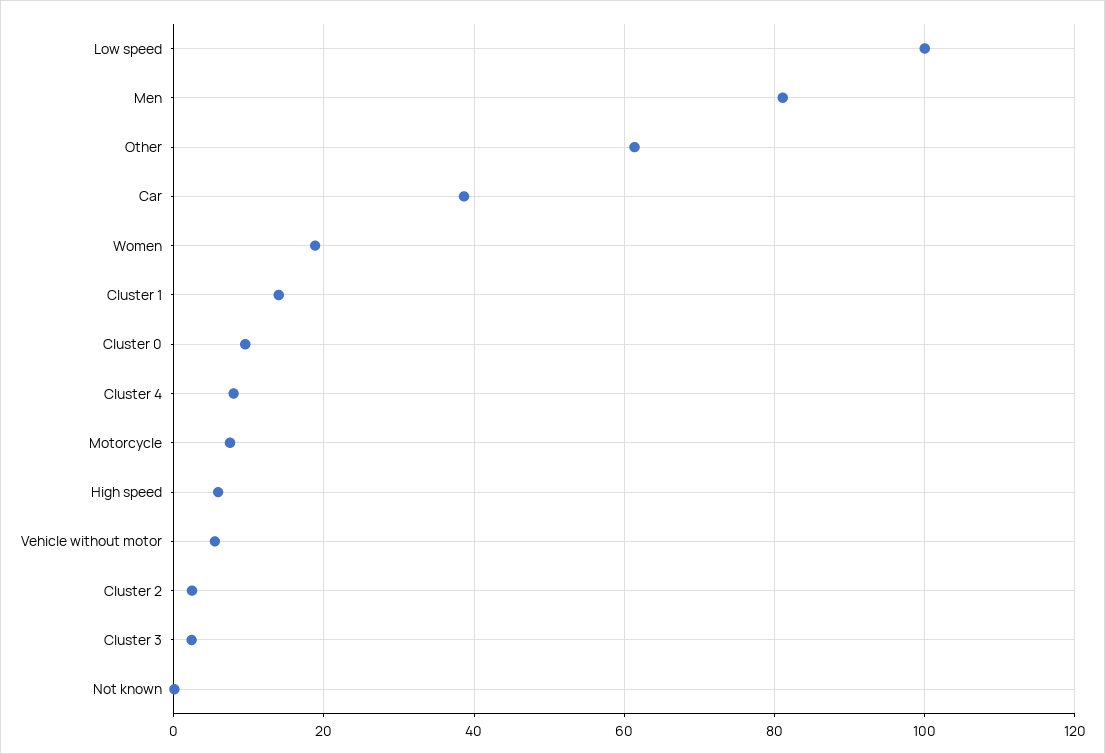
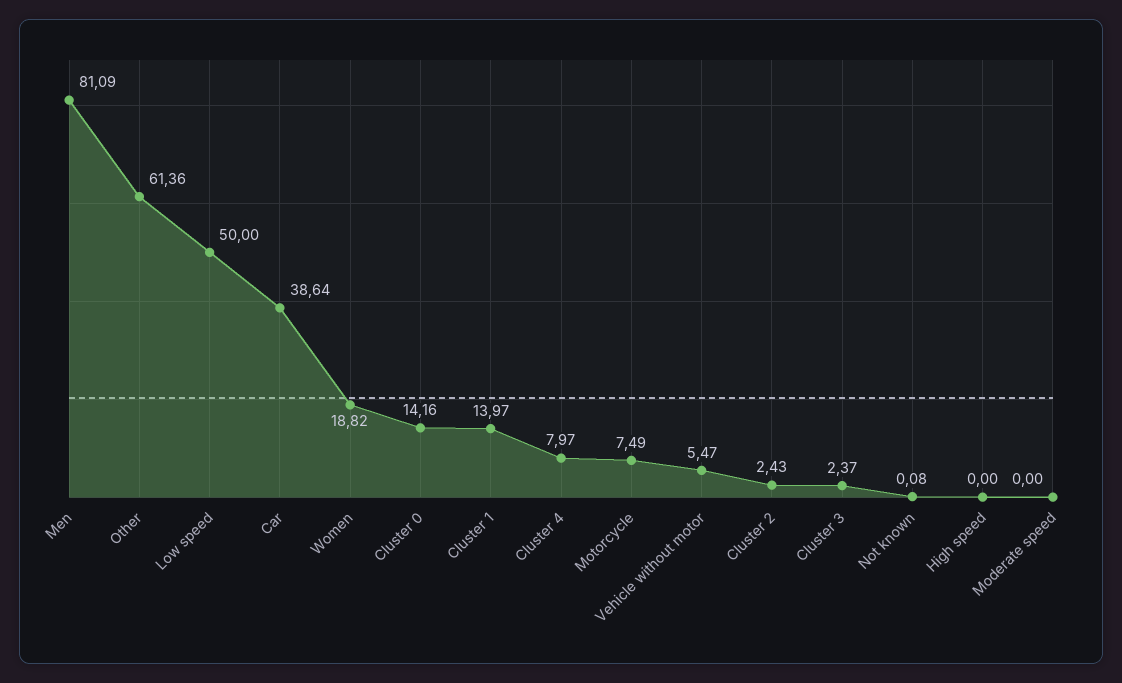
  {
-   "Low speed": 100,
+   "Low speed": 50,
    "Men": 81.09,
    "Other": 61.36,
    "Car": 38.64,
    "Women": 18.82,
    "Cluster 1": 13.97,
-   "Cluster 0": 10,
+   "Cluster 0": 14.16,
    "Cluster 4": 7.97,
    "Motorcycle": 7.49,
-   "High speed": 6,
+   "High speed": 0,
    "Vehicle without motor": 5.47,
    "Cluster 2": 2.43,
    "Cluster 3": 2.37,
-   "Not known": 0.08
+   "Not known": 0.08,
+   "Moderate speed": 0
  }

